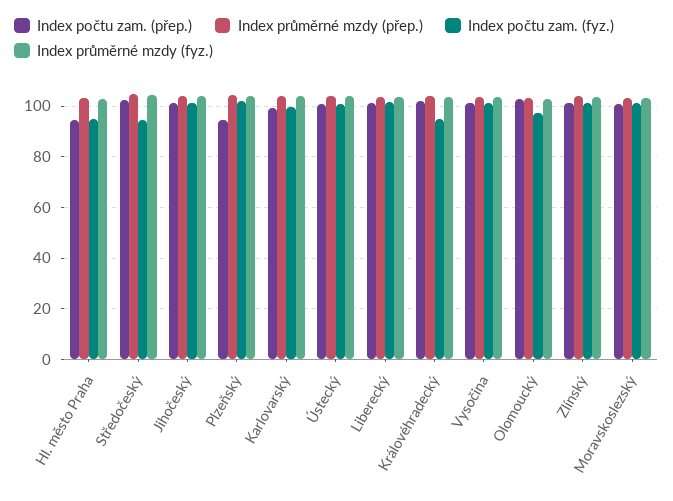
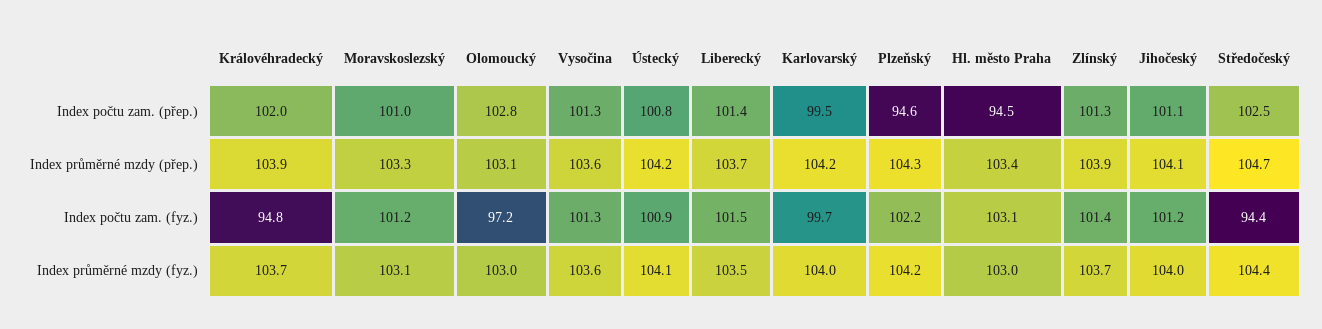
  {
    "Index počtu zam. (přep.)": {
      "Hl. město Praha": 94.5,
      "Středočeský": 102.5,
      "Jihočeský": 101.1,
      "Plzeňský": 94.6,
      "Karlovarský": 99.5,
      "Ústecký": 100.8,
      "Liberecký": 101.4,
      "Královéhradecký": 102,
      "Vysočina": 101.3,
      "Olomoucký": 102.8,
      "Zlínský": 101.3,
      "Moravskoslezský": 101
    },
    "Index průměrné mzdy (přep.)": {
      "Hl. město Praha": 103.4,
      "Středočeský": 104.7,
      "Jihočeský": 104.1,
      "Plzeňský": 104.3,
      "Karlovarský": 104.2,
      "Ústecký": 104.2,
      "Liberecký": 103.7,
      "Královéhradecký": 103.9,
      "Vysočina": 103.6,
      "Olomoucký": 103.1,
      "Zlínský": 103.9,
      "Moravskoslezský": 103.3
    },
    "Index počtu zam. (fyz.)": {
-     "Hl. město Praha": 95,
+     "Hl. město Praha": 103.1,
      "Středočeský": 94.4,
      "Jihočeský": 101.2,
      "Plzeňský": 102.2,
      "Karlovarský": 99.7,
      "Ústecký": 100.9,
      "Liberecký": 101.5,
      "Královéhradecký": 94.8,
      "Vysočina": 101.3,
      "Olomoucký": 97.2,
      "Zlínský": 101.4,
      "Moravskoslezský": 101.2
    },
    "Index průměrné mzdy (fyz.)": {
      "Hl. město Praha": 103,
      "Středočeský": 104.4,
      "Jihočeský": 104,
      "Plzeňský": 104.2,
      "Karlovarský": 104,
      "Ústecký": 104.1,
      "Liberecký": 103.5,
      "Královéhradecký": 103.7,
      "Vysočina": 103.6,
      "Olomoucký": 103,
      "Zlínský": 103.7,
      "Moravskoslezský": 103.1
    }
  }

